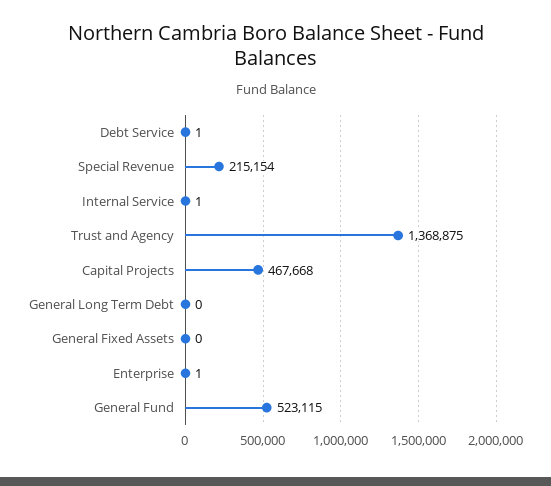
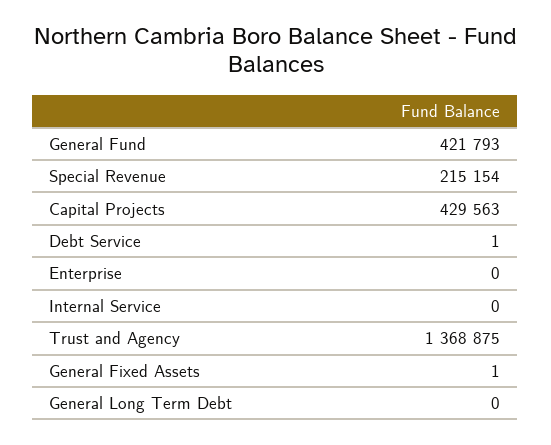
  {
    "Debt Service": 1,
    "Special Revenue": 215154,
-   "Internal Service": 1,
+   "Internal Service": 0,
    "Trust and Agency": 1368875,
-   "Capital Projects": 467668,
+   "Capital Projects": 429563,
    "General Long Term Debt": 0,
-   "General Fixed Assets": 0,
+   "General Fixed Assets": 1,
-   "Enterprise": 1,
+   "Enterprise": 0,
-   "General Fund": 523115
+   "General Fund": 421793
  }

